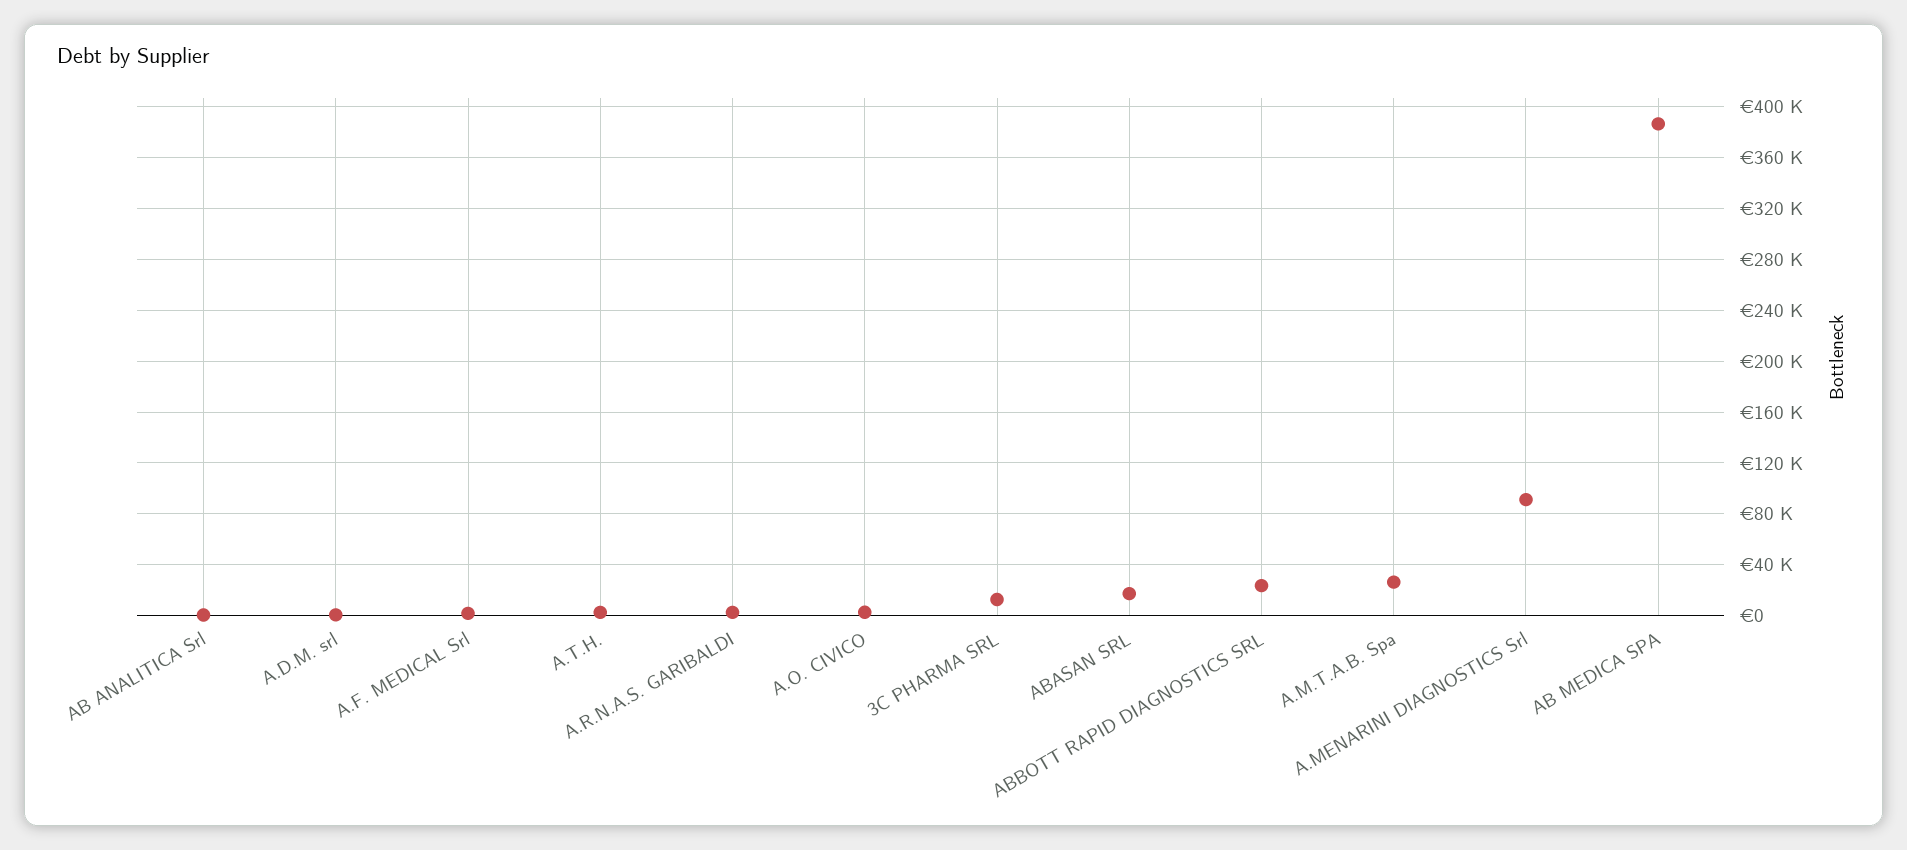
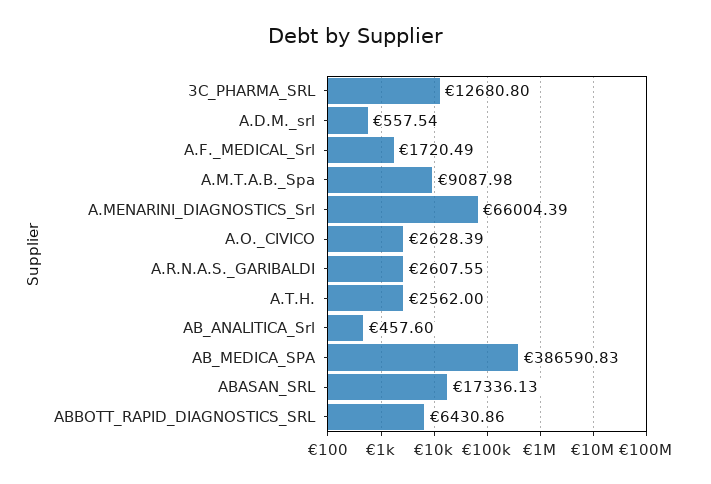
  {
    "AB ANALITICA Srl": 457.6,
    "A.D.M. srl": 557.54,
    "A.F. MEDICAL Srl": 1720.49,
    "A.T.H.": 2562,
    "A.R.N.A.S. GARIBALDI": 2607.55,
    "A.O. CIVICO": 2628.39,
    "3C PHARMA SRL": 12680.8,
    "ABASAN SRL": 17336.13,
-   "ABBOTT RAPID DIAGNOSTICS SRL": 25000,
+   "ABBOTT RAPID DIAGNOSTICS SRL": 6430.86,
-   "A.M.T.A.B. Spa": 25000,
+   "A.M.T.A.B. Spa": 9087.98,
-   "A.MENARINI DIAGNOSTICS Srl": 90000,
+   "A.MENARINI DIAGNOSTICS Srl": 66004.39,
    "AB MEDICA SPA": 386590.83
  }

